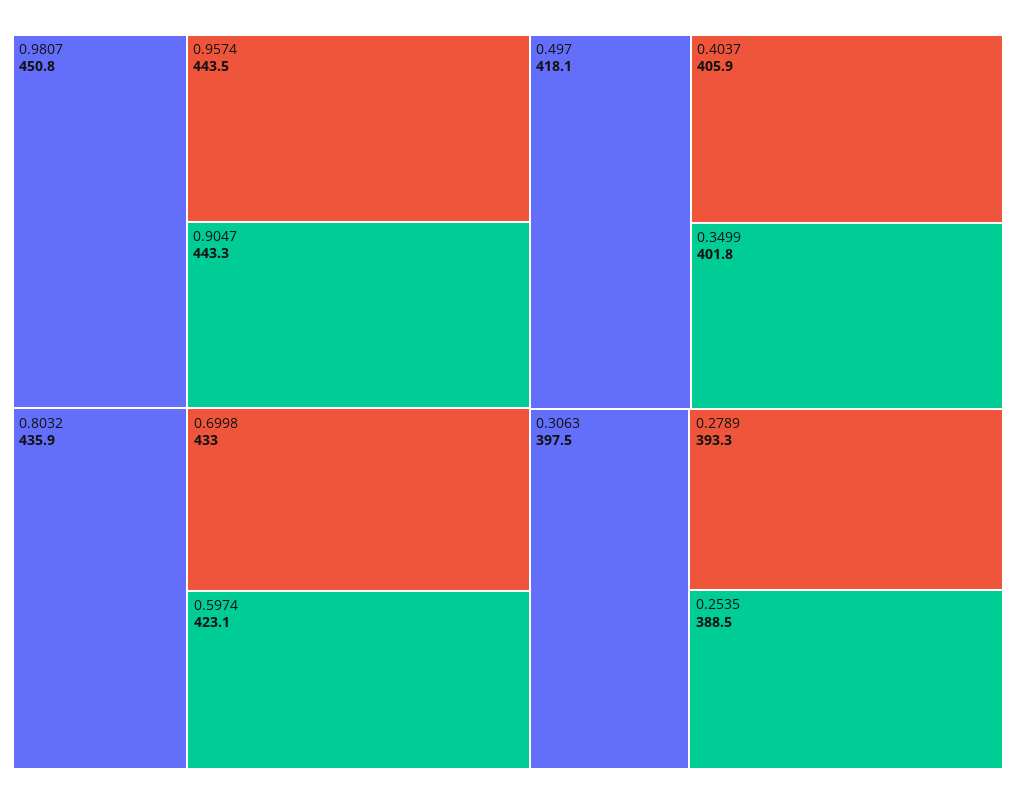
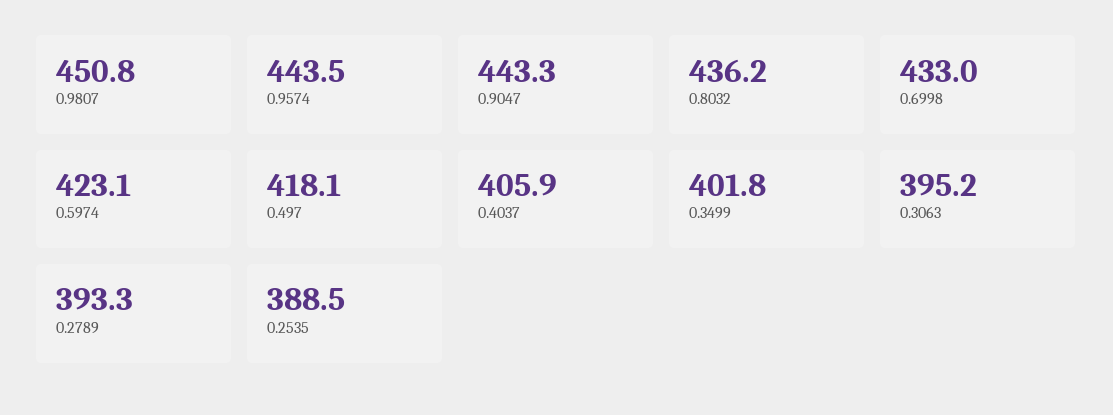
  {
    "0.9807": 450.8,
    "0.9574": 443.5,
    "0.9047": 443.3,
-   "0.8032": 435.9,
+   "0.8032": 436.2,
    "0.6998": 433,
    "0.5974": 423.1,
    "0.497": 418.1,
    "0.4037": 405.9,
    "0.3499": 401.8,
-   "0.3063": 397.5,
+   "0.3063": 395.2,
    "0.2789": 393.3,
    "0.2535": 388.5
  }

